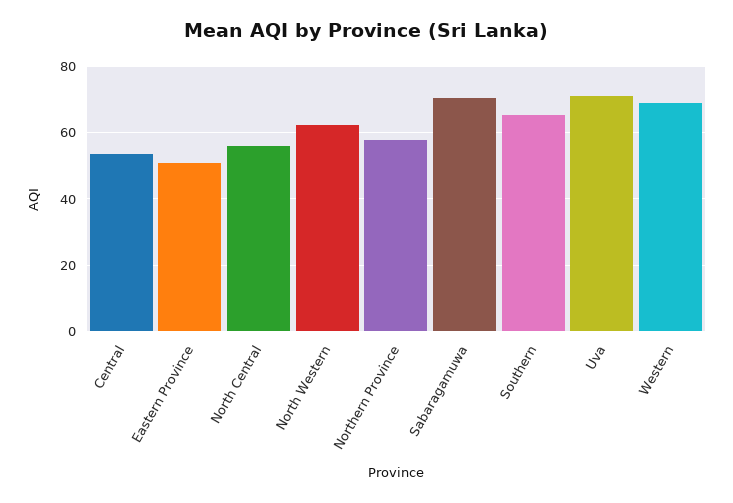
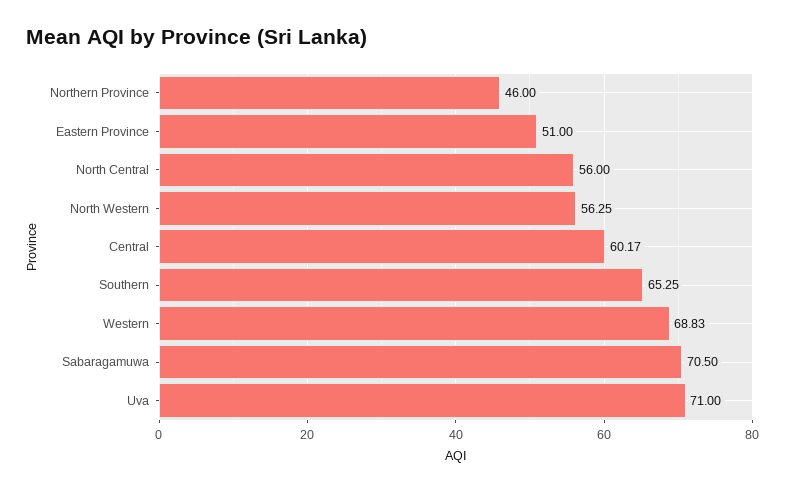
  {
-   "Central": 54,
+   "Central": 60.17,
    "Eastern Province": 51,
    "North Central": 56,
-   "North Western": 62,
+   "North Western": 56.25,
-   "Northern Province": 58,
+   "Northern Province": 46,
    "Sabaragamuwa": 70.5,
    "Southern": 65.25,
    "Uva": 71,
    "Western": 68.83
  }

